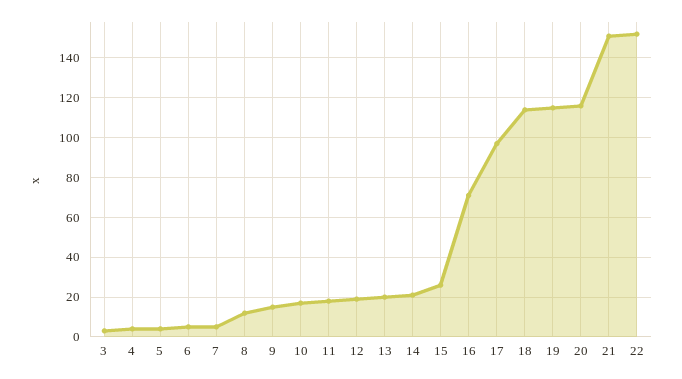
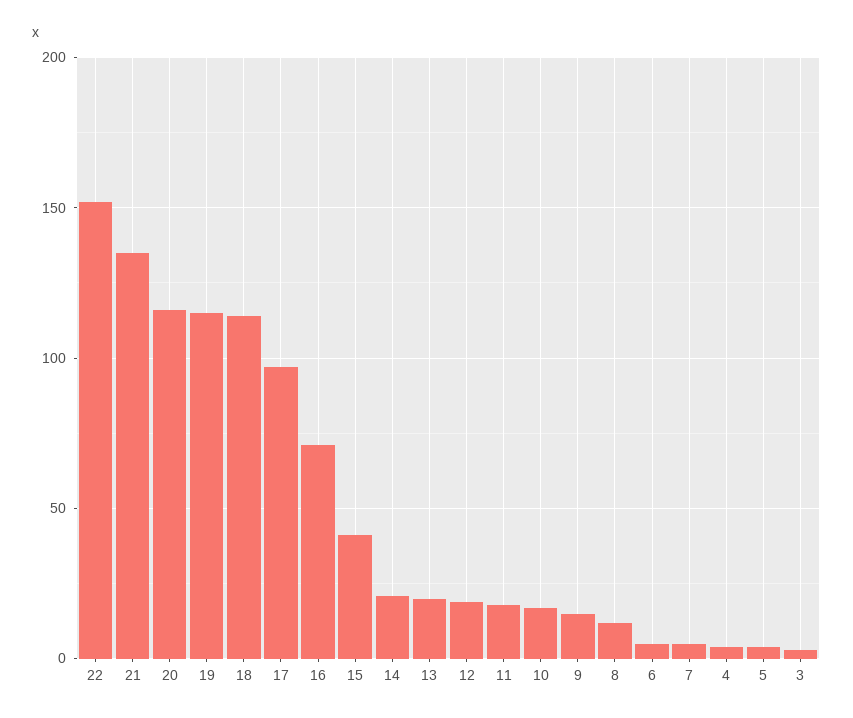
  {
    "3": 5,
    "4": 5,
    "5": 5,
    "6": 5,
    "7": 5,
    "8": 10,
    "9": 15,
    "10": 15,
    "11": 20,
    "12": 20,
    "13": 20,
    "14": 20,
-   "15": 25,
+   "15": 40,
    "16": 70,
    "17": 95,
    "18": 115,
    "19": 115,
    "20": 115,
-   "21": 150,
+   "21": 135,
    "22": 150
  }

